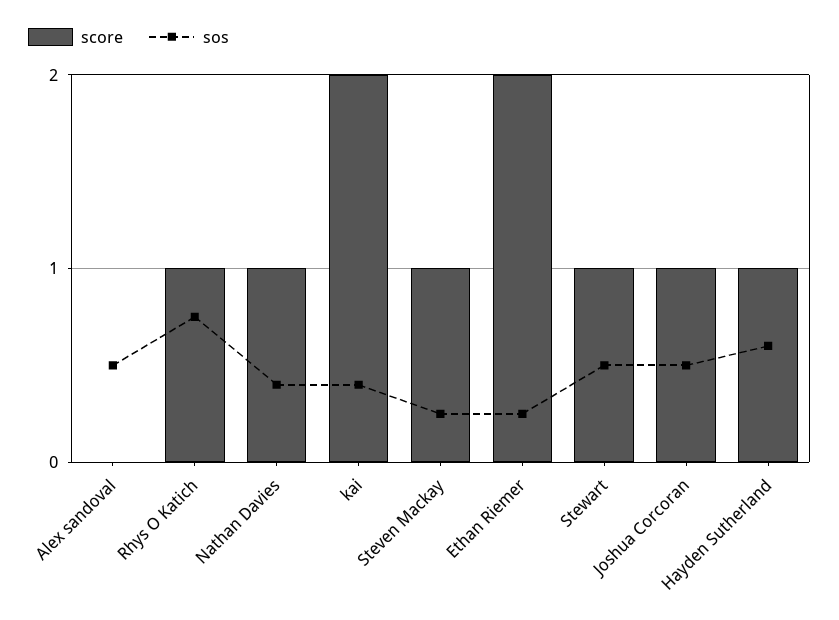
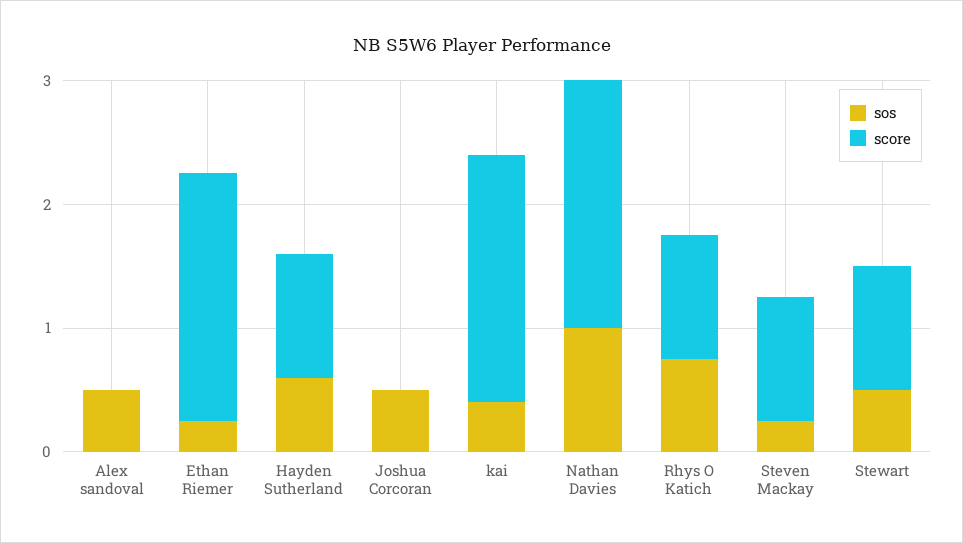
  {
    "score": {
      "Alex sandoval": 0,
      "Rhys O Katich": 1,
-     "Nathan Davies": 1,
+     "Nathan Davies": 2,
      "kai": 2,
      "Steven Mackay": 1,
      "Ethan Riemer": 2,
      "Stewart": 1,
-     "Joshua Corcoran": 1,
+     "Joshua Corcoran": 0,
      "Hayden Sutherland": 1
    },
    "sos": {
      "Alex sandoval": 0.5,
      "Rhys O Katich": 0.8,
-     "Nathan Davies": 0.4,
+     "Nathan Davies": 1,
      "kai": 0.4,
      "Steven Mackay": 0.3,
      "Ethan Riemer": 0.3,
      "Stewart": 0.5,
      "Joshua Corcoran": 0.5,
      "Hayden Sutherland": 0.6
    }
  }

